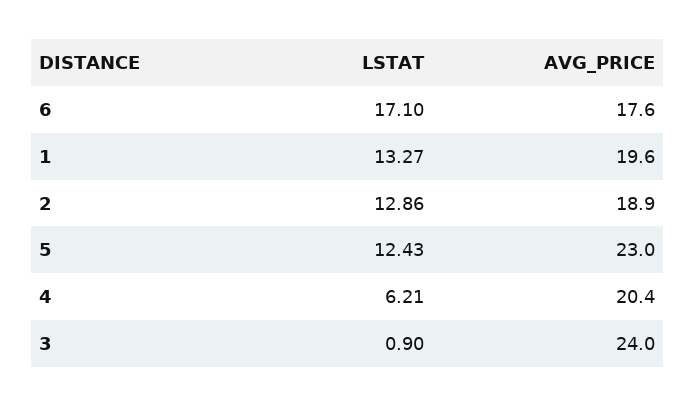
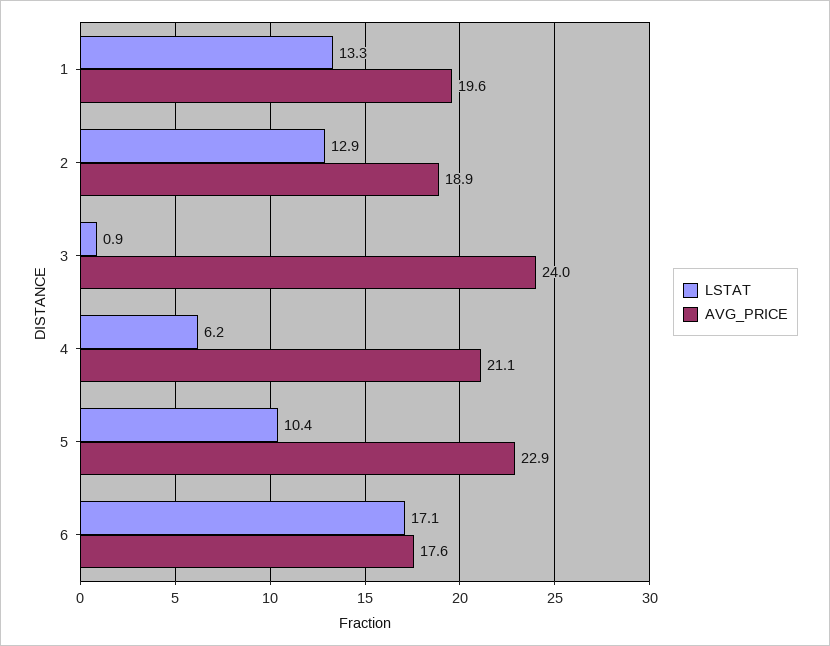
  {
    "LSTAT": {
      "6": 17.1,
      "1": 13.27,
      "2": 12.86,
-     "5": 12.43,
+     "5": 10.4,
      "4": 6.21,
      "3": 0.9
    },
    "AVG_PRICE": {
      "6": 17.6,
      "1": 19.6,
      "2": 18.9,
-     "5": 23,
+     "5": 22.9,
-     "4": 20.4,
+     "4": 21.1,
      "3": 24
    }
  }

